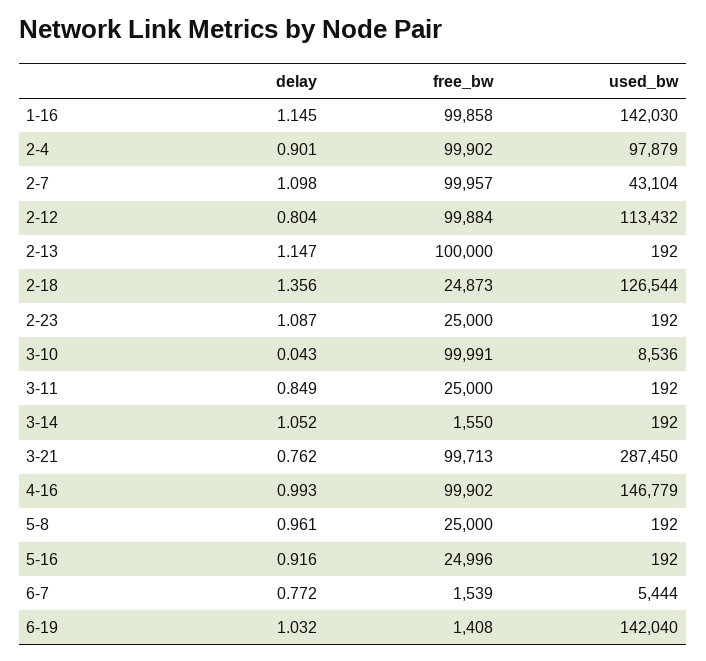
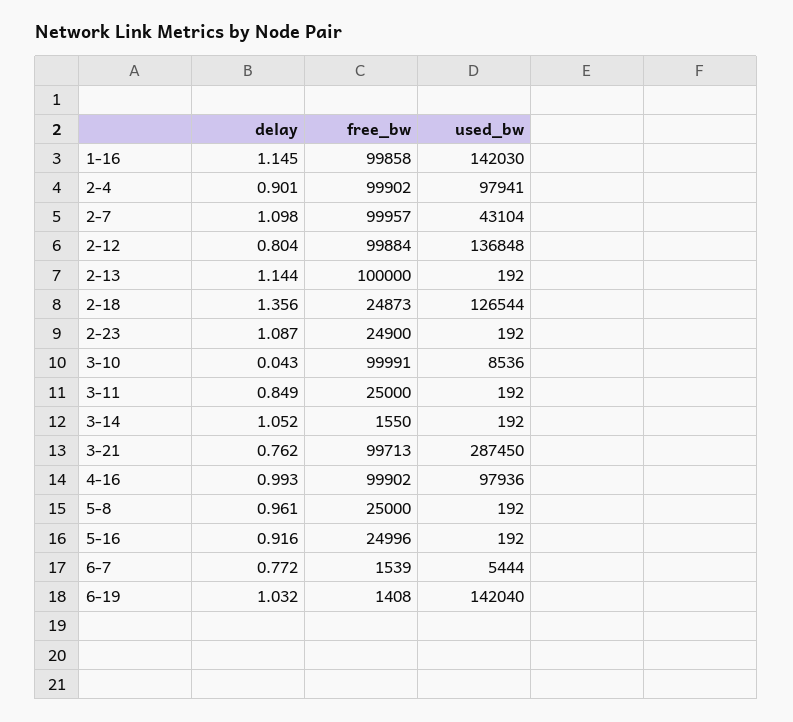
  {
    "delay": {
      "1-16": 1.145,
      "2-4": 0.901,
      "2-7": 1.098,
      "2-12": 0.804,
-     "2-13": 1.147,
+     "2-13": 1.144,
      "2-18": 1.356,
      "2-23": 1.087,
      "3-10": 0.043,
      "3-11": 0.849,
      "3-14": 1.052,
      "3-21": 0.762,
      "4-16": 0.993,
      "5-8": 0.961,
      "5-16": 0.916,
      "6-7": 0.772,
      "6-19": 1.032
    },
    "free_bw": {
      "1-16": 99858,
      "2-4": 99902,
      "2-7": 99957,
      "2-12": 99884,
      "2-13": 100000,
      "2-18": 24873,
-     "2-23": 25000,
+     "2-23": 24900,
      "3-10": 99991,
      "3-11": 25000,
      "3-14": 1550,
      "3-21": 99713,
      "4-16": 99902,
      "5-8": 25000,
      "5-16": 24996,
      "6-7": 1539,
      "6-19": 1408
    },
    "used_bw": {
      "1-16": 142030,
-     "2-4": 97879,
+     "2-4": 97941,
      "2-7": 43104,
-     "2-12": 113432,
+     "2-12": 136848,
      "2-13": 192,
      "2-18": 126544,
      "2-23": 192,
      "3-10": 8536,
      "3-11": 192,
      "3-14": 192,
      "3-21": 287450,
-     "4-16": 146779,
+     "4-16": 97936,
      "5-8": 192,
      "5-16": 192,
      "6-7": 5444,
      "6-19": 142040
    }
  }

